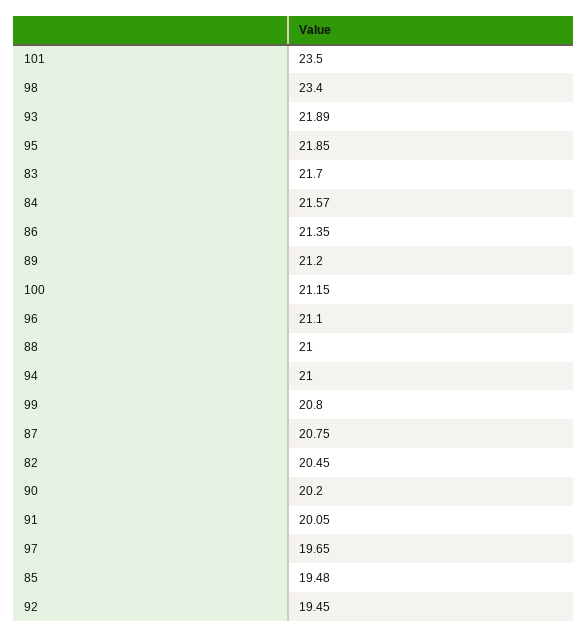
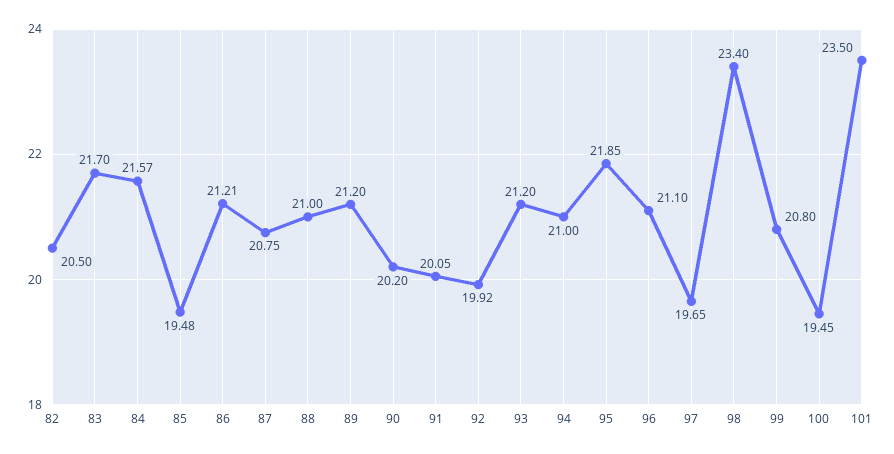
  {
    "101": 23.5,
    "98": 23.4,
-   "93": 21.89,
+   "93": 21.2,
    "95": 21.85,
    "83": 21.7,
    "84": 21.57,
-   "86": 21.35,
+   "86": 21.21,
    "89": 21.2,
-   "100": 21.15,
+   "100": 19.45,
    "96": 21.1,
    "88": 21,
    "94": 21,
    "99": 20.8,
    "87": 20.75,
-   "82": 20.45,
+   "82": 20.5,
    "90": 20.2,
    "91": 20.05,
    "97": 19.65,
    "85": 19.48,
-   "92": 19.45
+   "92": 19.92
  }

